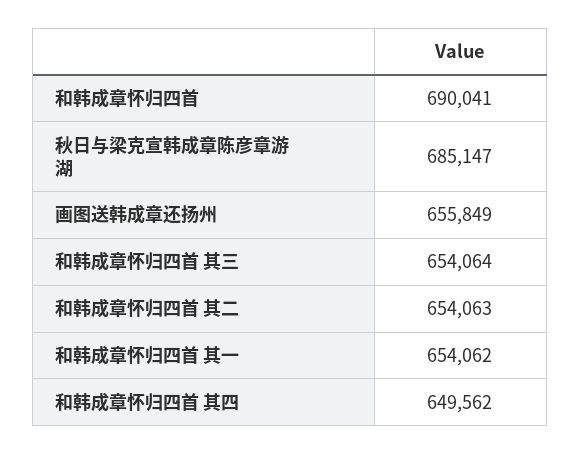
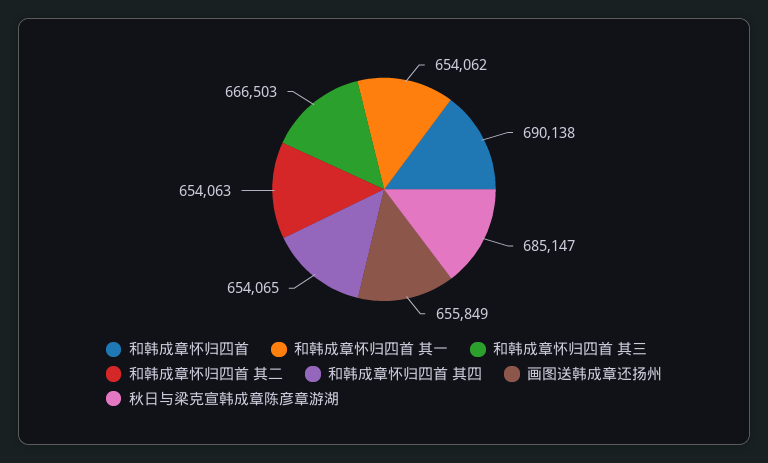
  {
-   "和韩成章怀归四首": 690041,
+   "和韩成章怀归四首": 690138,
    "秋日与梁克宣韩成章陈彦章游湖": 685147,
    "画图送韩成章还扬州": 655849,
-   "和韩成章怀归四首 其三": 654064,
+   "和韩成章怀归四首 其三": 666503,
    "和韩成章怀归四首 其二": 654063,
    "和韩成章怀归四首 其一": 654062,
-   "和韩成章怀归四首 其四": 649562
+   "和韩成章怀归四首 其四": 654065
  }

